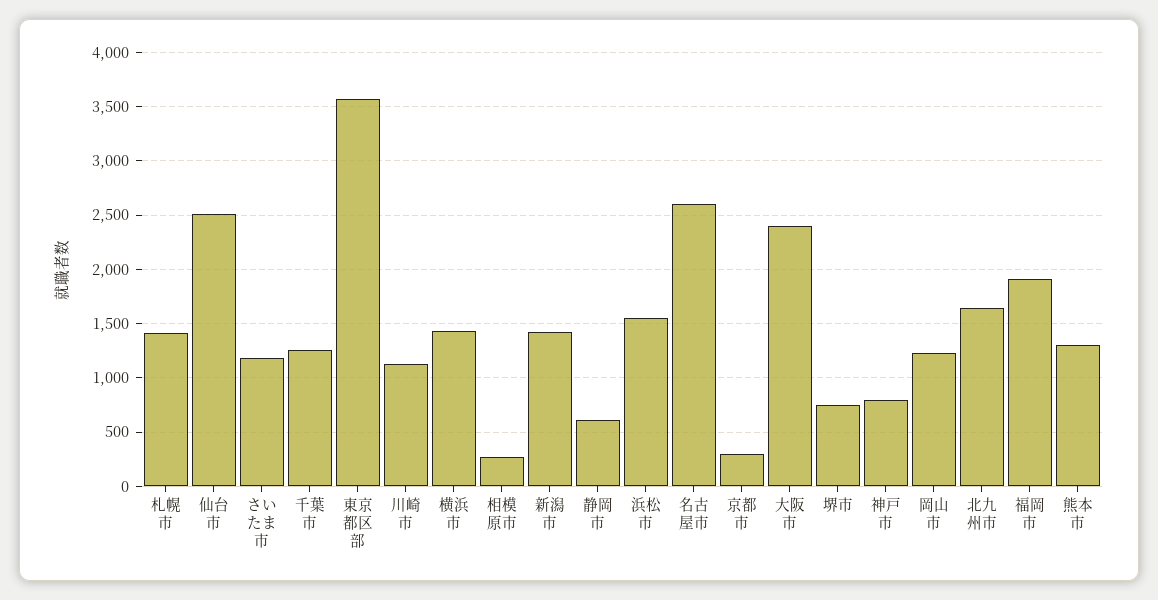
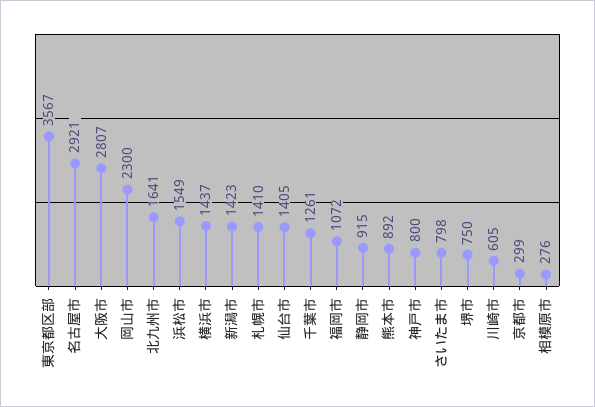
  {
    "札幌市": 1410,
-   "仙台市": 2500,
+   "仙台市": 1405,
-   "さいたま市": 1200,
+   "さいたま市": 798,
    "千葉市": 1261,
    "東京都区部": 3567,
-   "川崎市": 1100,
+   "川崎市": 605,
    "横浜市": 1437,
    "相模原市": 276,
    "新潟市": 1423,
-   "静岡市": 600,
+   "静岡市": 915,
    "浜松市": 1549,
-   "名古屋市": 2600,
+   "名古屋市": 2921,
    "京都市": 299,
-   "大阪市": 2400,
+   "大阪市": 2807,
    "堺市": 750,
    "神戸市": 800,
-   "岡山市": 1200,
+   "岡山市": 2300,
    "北九州市": 1641,
-   "福岡市": 1900,
+   "福岡市": 1072,
-   "熊本市": 1300
+   "熊本市": 892
  }

